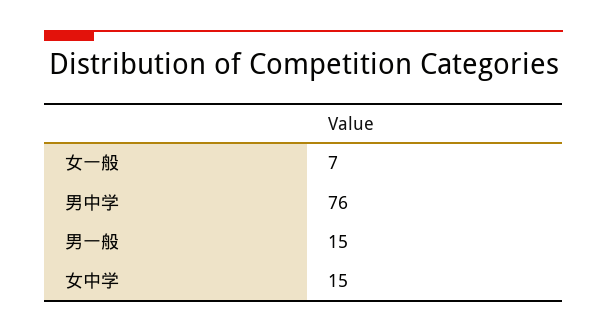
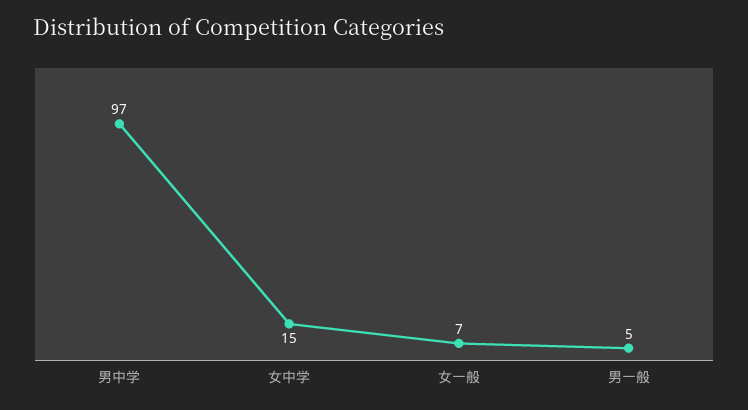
  {
    "女一般": 7,
-   "男中学": 76,
+   "男中学": 97,
-   "男一般": 15,
+   "男一般": 5,
    "女中学": 15
  }

